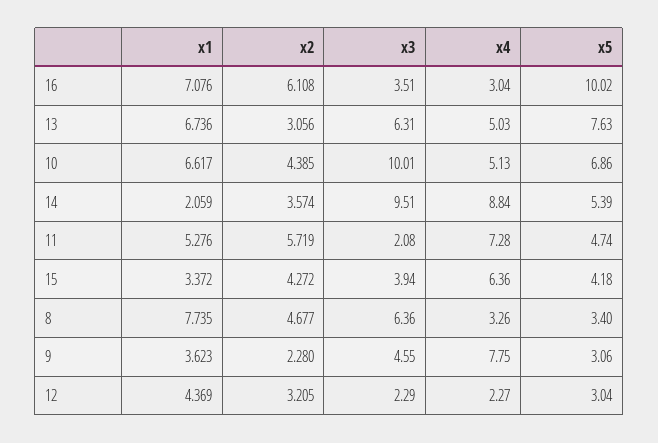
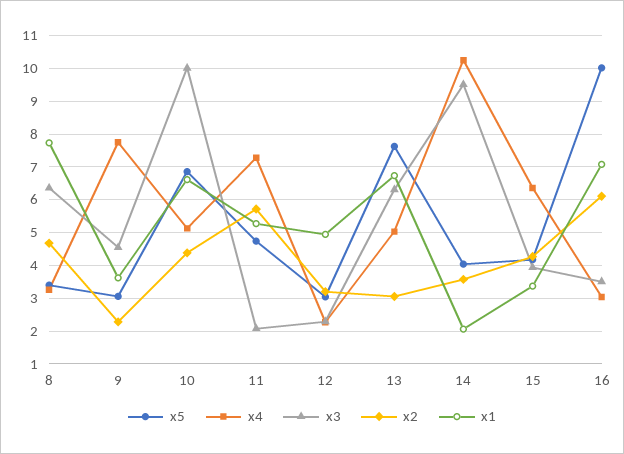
  {
    "x1": {
      "16": 7.076,
      "13": 6.736,
      "10": 6.617,
      "14": 2.059,
      "11": 5.276,
      "15": 3.372,
      "8": 7.735,
      "9": 3.623,
-     "12": 4.369
+     "12": 5
    },
    "x2": {
      "16": 6.108,
      "13": 3.056,
      "10": 4.385,
      "14": 3.574,
      "11": 5.719,
      "15": 4.272,
      "8": 4.677,
      "9": 2.28,
      "12": 3.205
    },
    "x3": {
      "16": 3.51,
      "13": 6.31,
      "10": 10.01,
      "14": 9.51,
      "11": 2.08,
      "15": 3.94,
      "8": 6.36,
      "9": 4.55,
      "12": 2.29
    },
    "x4": {
      "16": 3.04,
      "13": 5.03,
      "10": 5.13,
-     "14": 8.84,
+     "14": 10.2,
      "11": 7.28,
      "15": 6.36,
      "8": 3.26,
      "9": 7.75,
      "12": 2.27
    },
    "x5": {
      "16": 10.02,
      "13": 7.63,
      "10": 6.86,
-     "14": 5.39,
+     "14": 4,
      "11": 4.74,
      "15": 4.18,
      "8": 3.4,
      "9": 3.06,
      "12": 3.04
    }
  }

